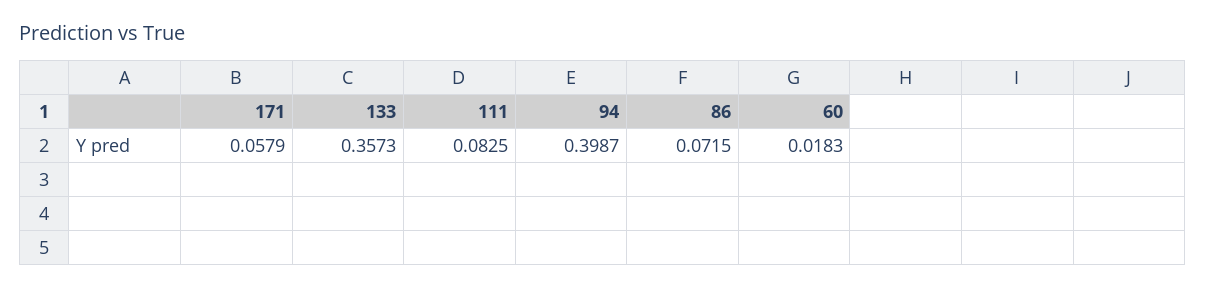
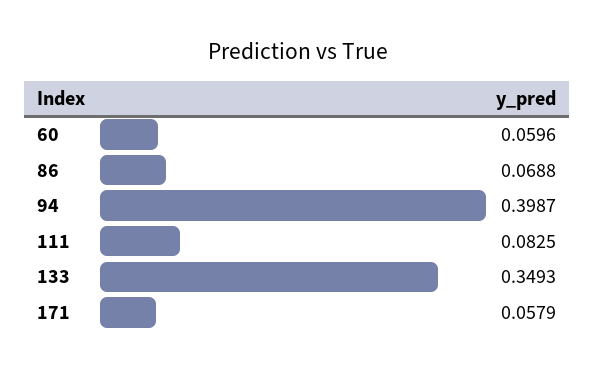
  {
    "171": 0.0579,
-   "133": 0.3573,
+   "133": 0.3493,
    "111": 0.0825,
    "94": 0.3987,
-   "86": 0.0715,
+   "86": 0.0688,
-   "60": 0.0183
+   "60": 0.0596
  }

